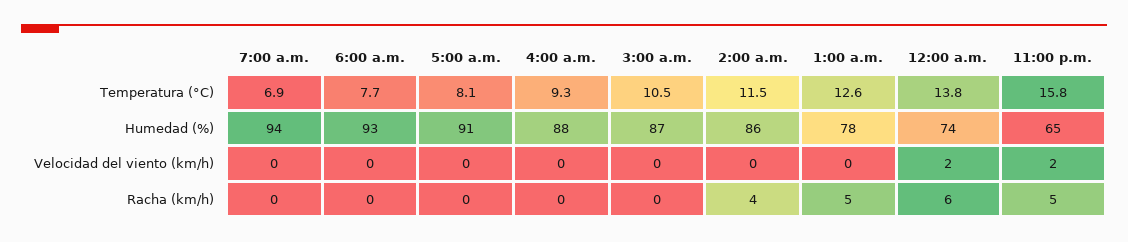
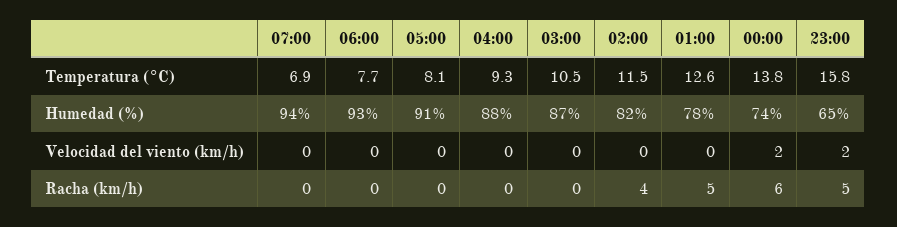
  {
    "7:00 a.m.": {
      "Temperatura (°C)": 6.9,
      "Humedad (%)": 94,
      "Velocidad del viento (km/h)": 0,
      "Racha (km/h)": 0
    },
    "6:00 a.m.": {
      "Temperatura (°C)": 7.7,
      "Humedad (%)": 93,
      "Velocidad del viento (km/h)": 0,
      "Racha (km/h)": 0
    },
    "5:00 a.m.": {
      "Temperatura (°C)": 8.1,
      "Humedad (%)": 91,
      "Velocidad del viento (km/h)": 0,
      "Racha (km/h)": 0
    },
    "4:00 a.m.": {
      "Temperatura (°C)": 9.3,
      "Humedad (%)": 88,
      "Velocidad del viento (km/h)": 0,
      "Racha (km/h)": 0
    },
    "3:00 a.m.": {
      "Temperatura (°C)": 10.5,
      "Humedad (%)": 87,
      "Velocidad del viento (km/h)": 0,
      "Racha (km/h)": 0
    },
    "2:00 a.m.": {
      "Temperatura (°C)": 11.5,
-     "Humedad (%)": 86,
+     "Humedad (%)": 82,
      "Velocidad del viento (km/h)": 0,
      "Racha (km/h)": 4
    },
    "1:00 a.m.": {
      "Temperatura (°C)": 12.6,
      "Humedad (%)": 78,
      "Velocidad del viento (km/h)": 0,
      "Racha (km/h)": 5
    },
    "12:00 a.m.": {
      "Temperatura (°C)": 13.8,
      "Humedad (%)": 74,
      "Velocidad del viento (km/h)": 2,
      "Racha (km/h)": 6
    },
    "11:00 p.m.": {
      "Temperatura (°C)": 15.8,
      "Humedad (%)": 65,
      "Velocidad del viento (km/h)": 2,
      "Racha (km/h)": 5
    }
  }

